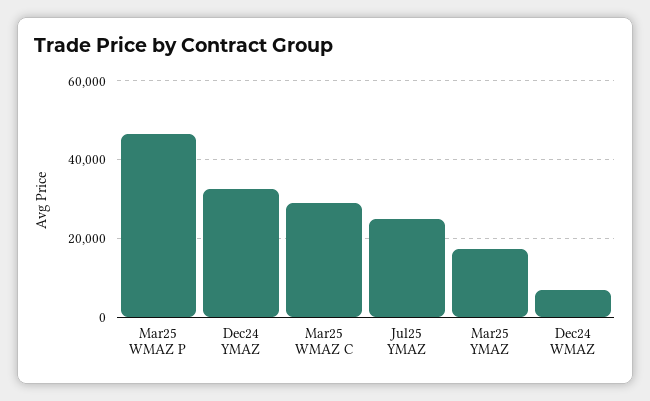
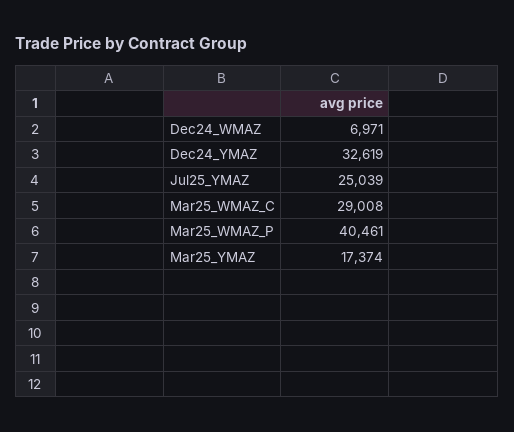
  {
-   "Mar25 WMAZ P": 46000,
+   "Mar25 WMAZ P": 40461,
    "Dec24 YMAZ": 32619,
    "Mar25 WMAZ C": 29008,
    "Jul25 YMAZ": 25039,
    "Mar25 YMAZ": 17374,
    "Dec24 WMAZ": 6971
  }

